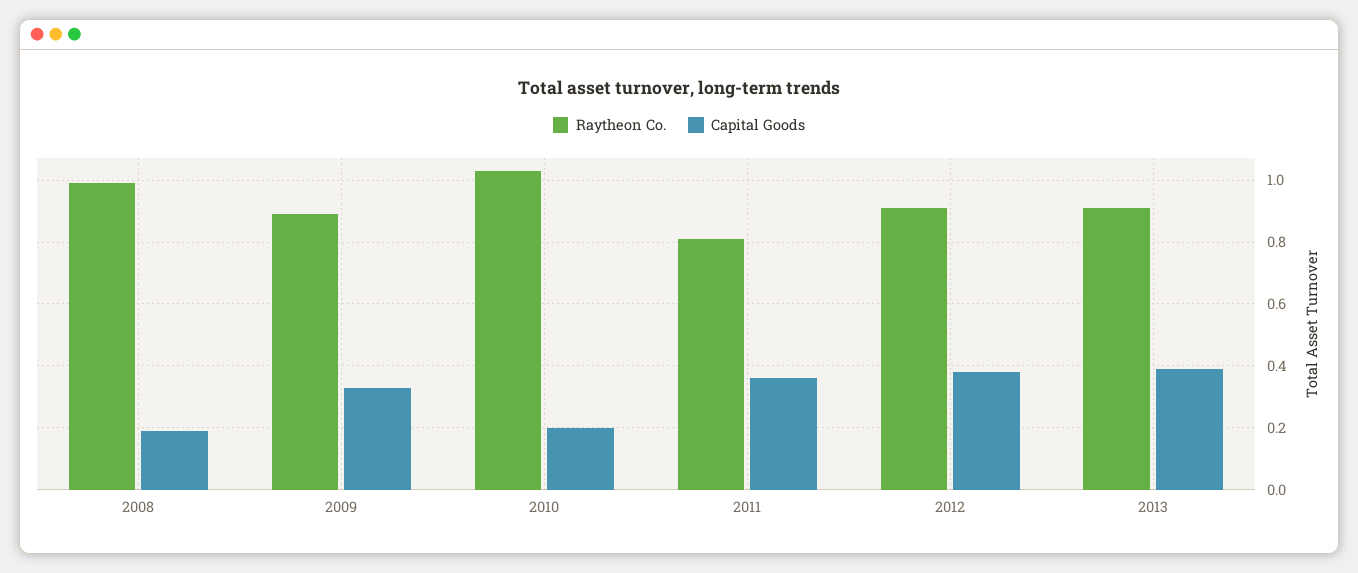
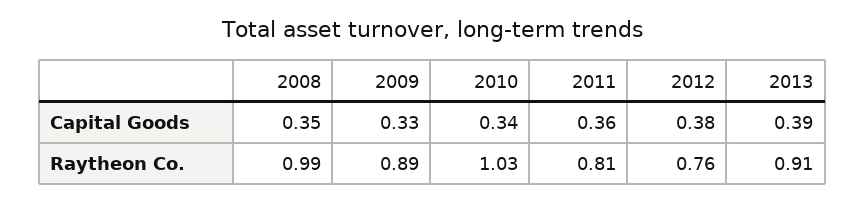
  {
    "Raytheon Co.": {
      "2008": 0.99,
      "2009": 0.89,
      "2010": 1.03,
      "2011": 0.81,
-     "2012": 0.9,
+     "2012": 0.76,
      "2013": 0.91
    },
    "Capital Goods": {
-     "2008": 0.2,
+     "2008": 0.35,
      "2009": 0.33,
-     "2010": 0.2,
+     "2010": 0.34,
      "2011": 0.36,
      "2012": 0.38,
      "2013": 0.39
    }
  }

